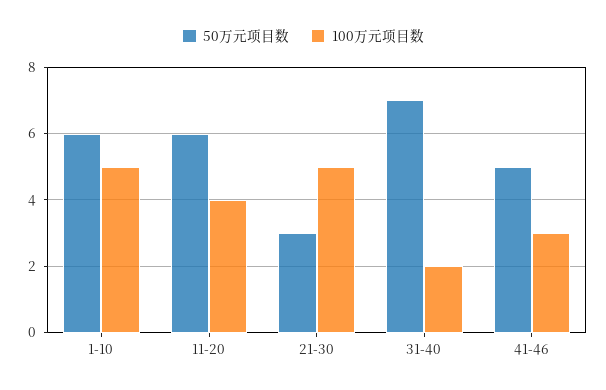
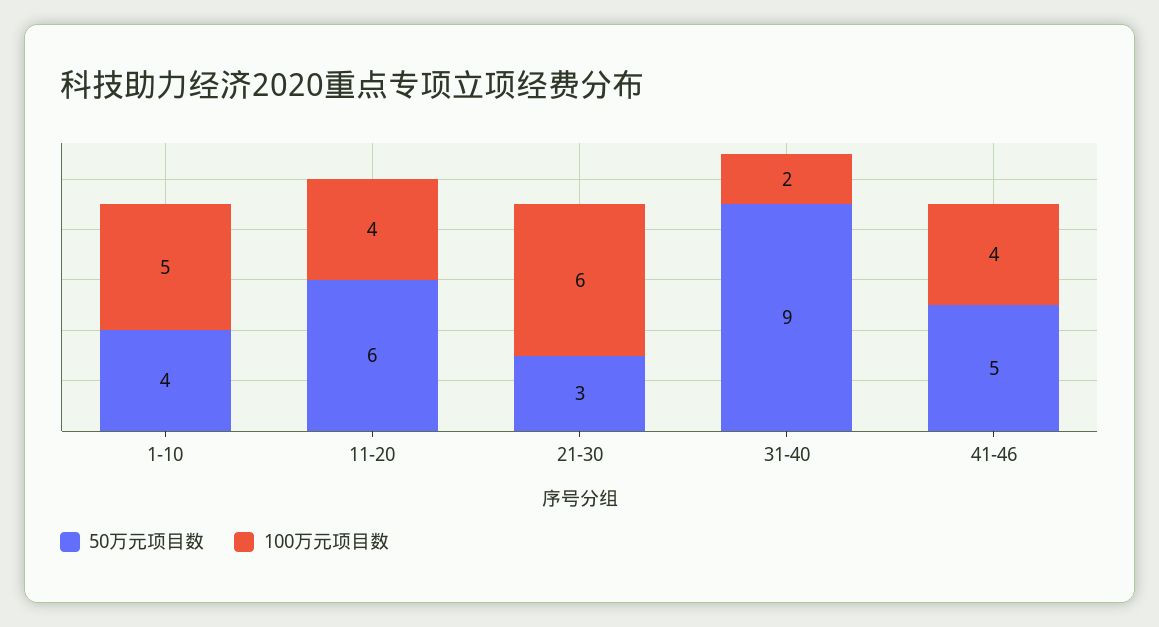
  {
    "50万元项目数": {
-     "1-10": 6,
+     "1-10": 4,
      "11-20": 6,
      "21-30": 3,
-     "31-40": 7,
+     "31-40": 9,
      "41-46": 5
    },
    "100万元项目数": {
      "1-10": 5,
      "11-20": 4,
-     "21-30": 5,
+     "21-30": 6,
      "31-40": 2,
-     "41-46": 3
+     "41-46": 4
    }
  }

